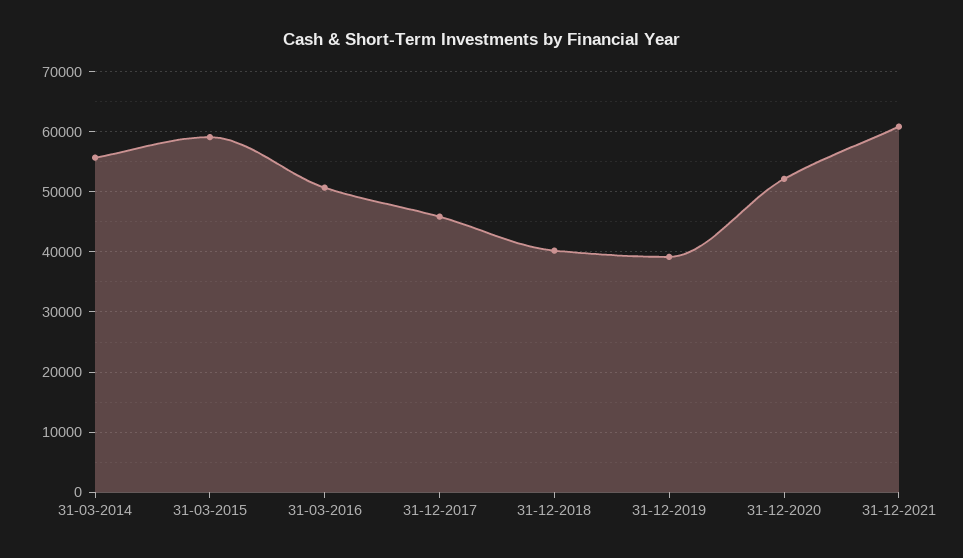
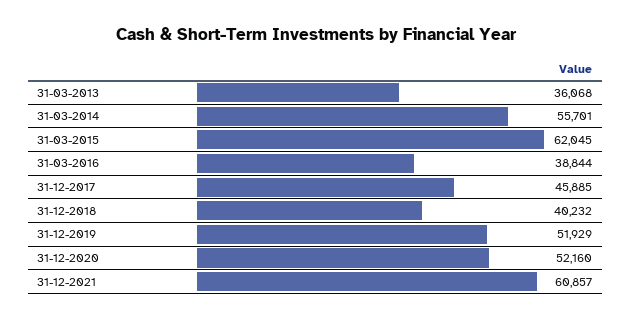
  {
    "31-03-2014": 55701,
-   "31-03-2015": 59000,
+   "31-03-2015": 62045,
-   "31-03-2016": 51000,
+   "31-03-2016": 38844,
    "31-12-2017": 45885,
    "31-12-2018": 40232,
-   "31-12-2019": 39000,
+   "31-12-2019": 51929,
    "31-12-2020": 52160,
-   "31-12-2021": 60857
+   "31-12-2021": 60857,
+   "31-03-2013": 36068
  }

